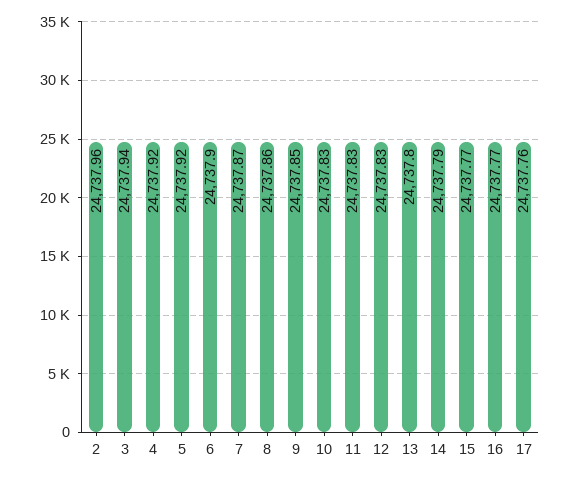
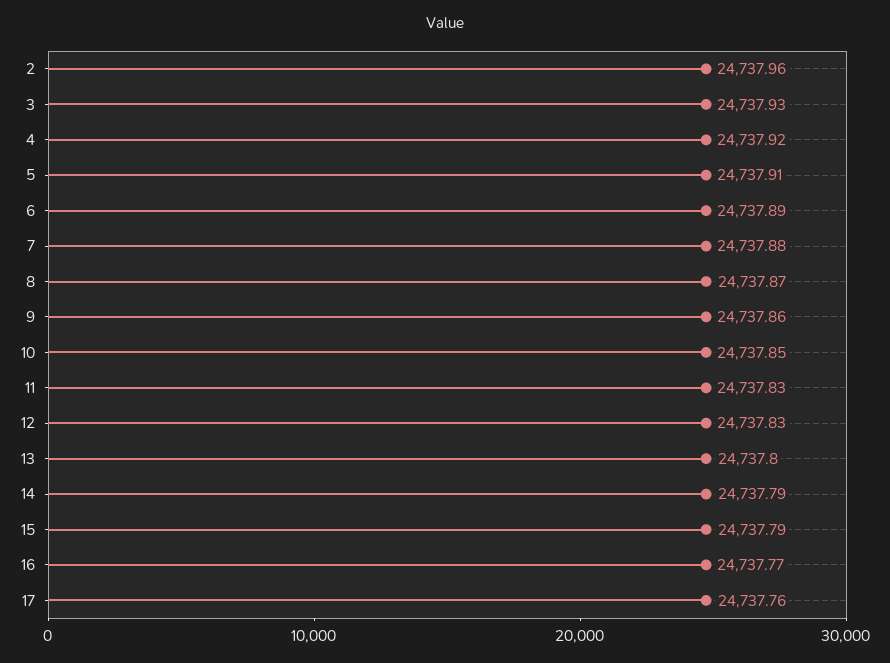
  {
    "2": 24737.96,
-   "3": 24737.94,
+   "3": 24737.93,
    "4": 24737.92,
-   "5": 24737.92,
+   "5": 24737.91,
-   "6": 24737.9,
+   "6": 24737.89,
-   "7": 24737.87,
+   "7": 24737.88,
-   "8": 24737.86,
+   "8": 24737.87,
-   "9": 24737.85,
+   "9": 24737.86,
-   "10": 24737.83,
+   "10": 24737.85,
    "11": 24737.83,
    "12": 24737.83,
    "13": 24737.8,
    "14": 24737.79,
-   "15": 24737.77,
+   "15": 24737.79,
    "16": 24737.77,
    "17": 24737.76
  }

